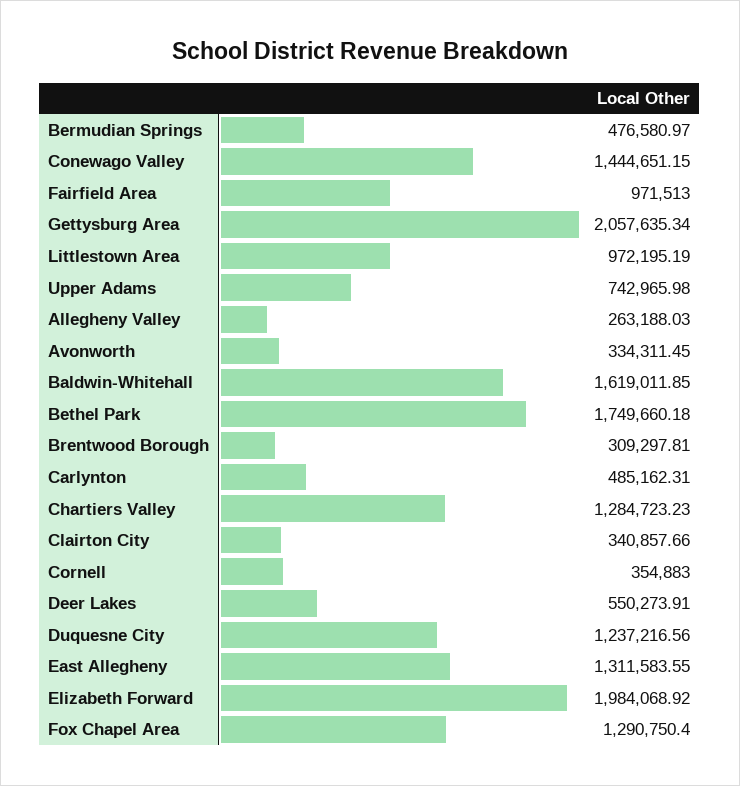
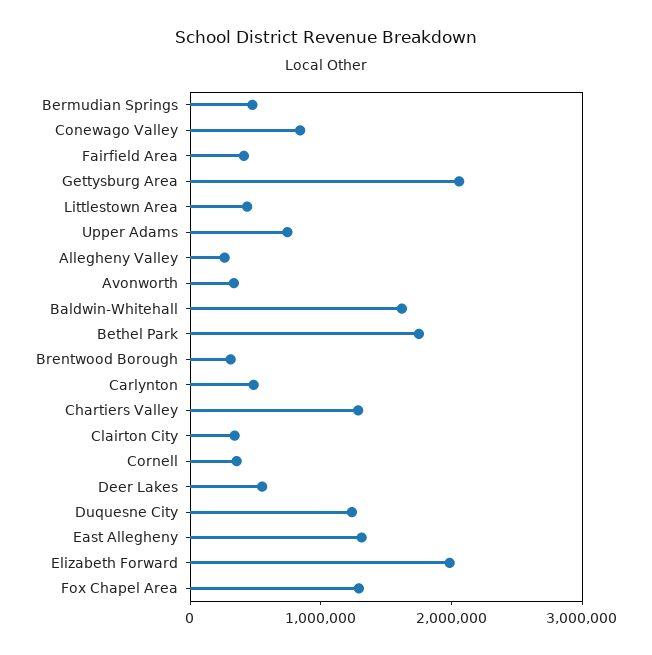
  {
    "Bermudian Springs": 476580.97,
-   "Conewago Valley": 1444651.15,
+   "Conewago Valley": 800000,
-   "Fairfield Area": 971513,
+   "Fairfield Area": 400000,
    "Gettysburg Area": 2057635.34,
-   "Littlestown Area": 972195.19,
+   "Littlestown Area": 400000,
    "Upper Adams": 742965.98,
    "Allegheny Valley": 263188.03,
    "Avonworth": 334311.45,
    "Baldwin-Whitehall": 1619011.85,
    "Bethel Park": 1749660.18,
    "Brentwood Borough": 309297.81,
    "Carlynton": 485162.31,
    "Chartiers Valley": 1284723.23,
    "Clairton City": 340857.66,
    "Cornell": 354883,
    "Deer Lakes": 550273.91,
    "Duquesne City": 1237216.56,
    "East Allegheny": 1311583.55,
    "Elizabeth Forward": 1984068.92,
    "Fox Chapel Area": 1290750.4
  }

